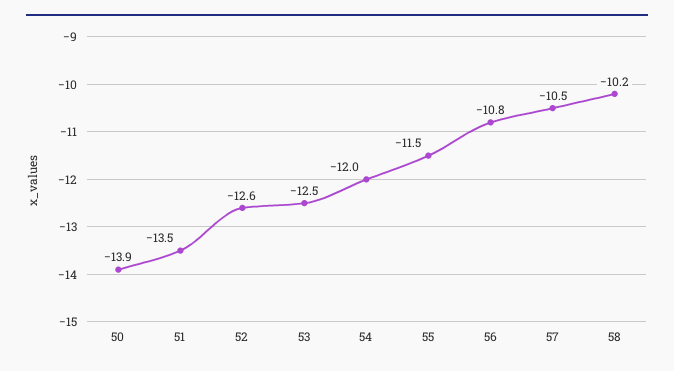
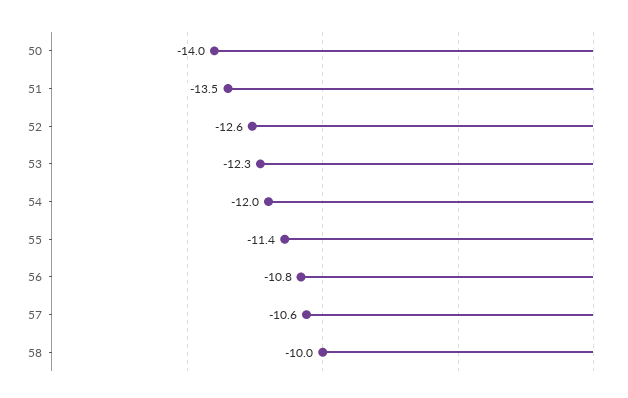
  {
-   "50": -13.9,
+   "50": -14,
    "51": -13.5,
    "52": -12.6,
-   "53": -12.5,
+   "53": -12.3,
    "54": -12,
-   "55": -11.5,
+   "55": -11.4,
    "56": -10.8,
-   "57": -10.5,
+   "57": -10.6,
-   "58": -10.2
+   "58": -10
  }

